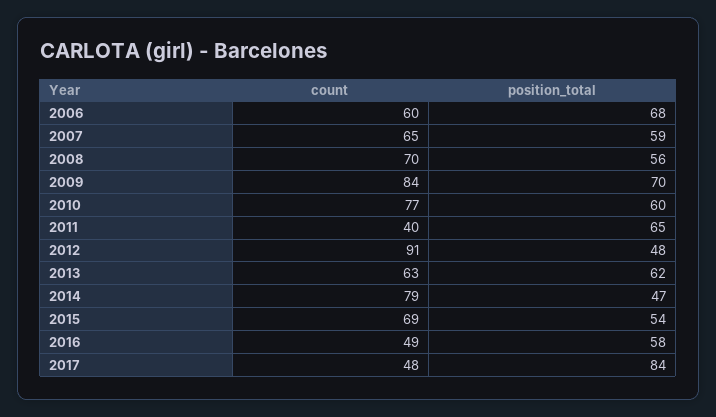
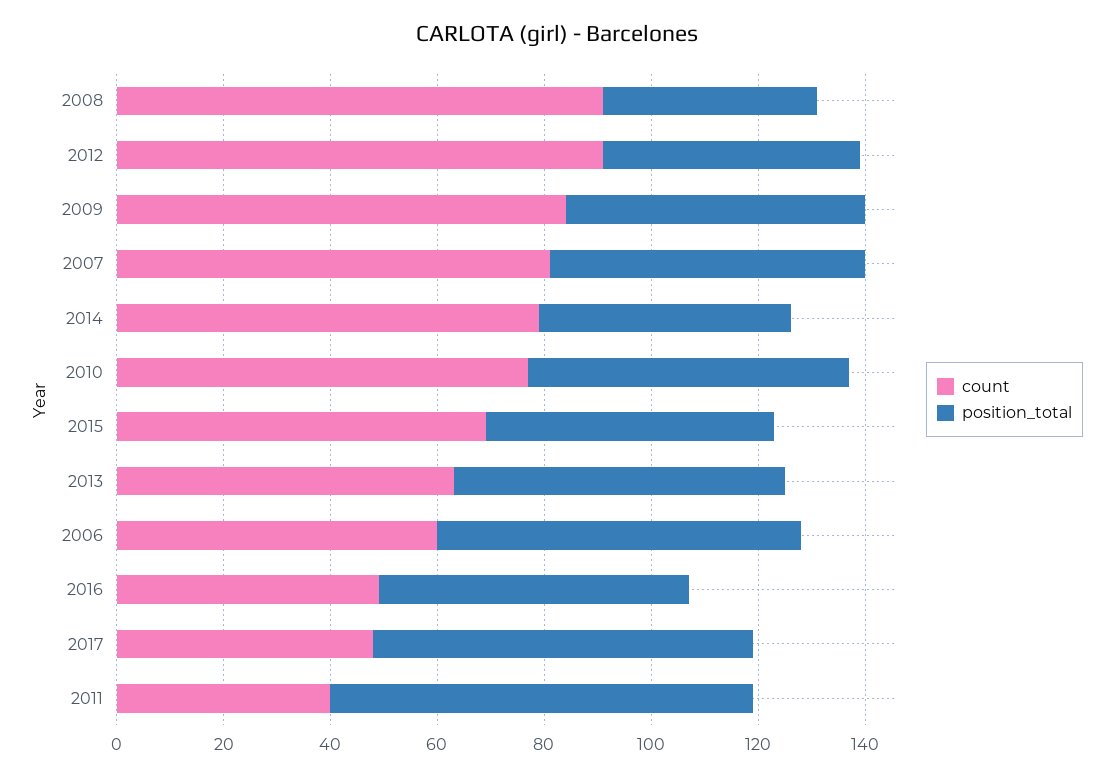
  {
    "count": {
      "2006": 60,
-     "2007": 65,
+     "2007": 80,
-     "2008": 70,
+     "2008": 90,
      "2009": 84,
      "2010": 77,
      "2011": 40,
      "2012": 91,
      "2013": 63,
      "2014": 79,
      "2015": 69,
      "2016": 49,
      "2017": 48
    },
    "position_total": {
      "2006": 68,
      "2007": 59,
-     "2008": 56,
+     "2008": 40,
-     "2009": 70,
+     "2009": 55,
      "2010": 60,
-     "2011": 65,
+     "2011": 80,
      "2012": 48,
      "2013": 62,
      "2014": 47,
      "2015": 54,
      "2016": 58,
-     "2017": 84
+     "2017": 70
    }
  }

